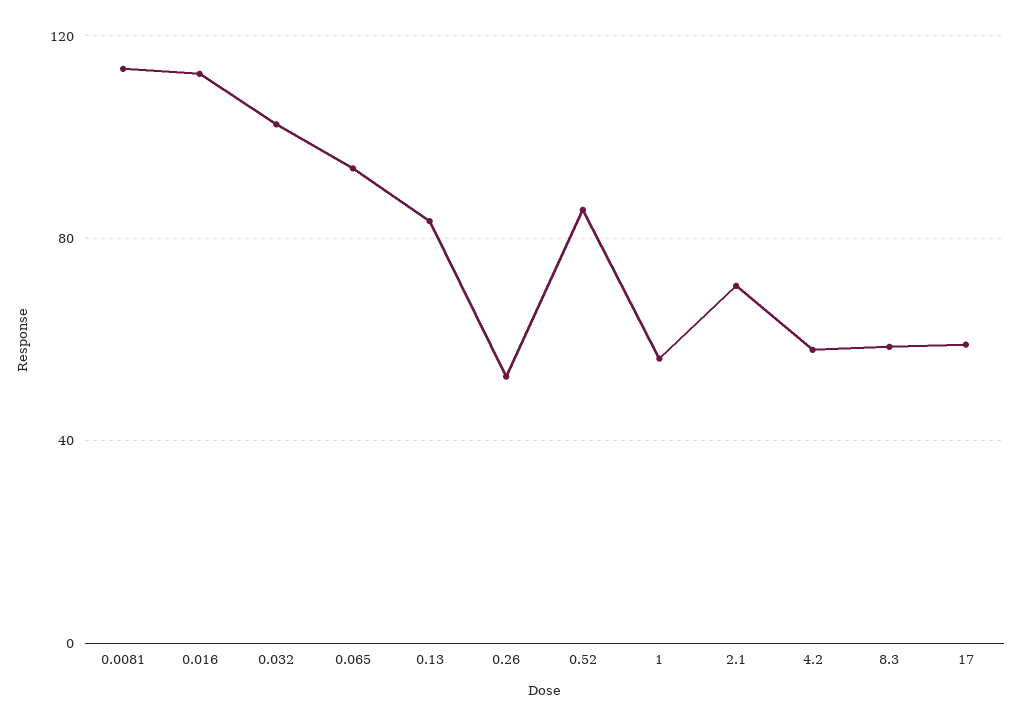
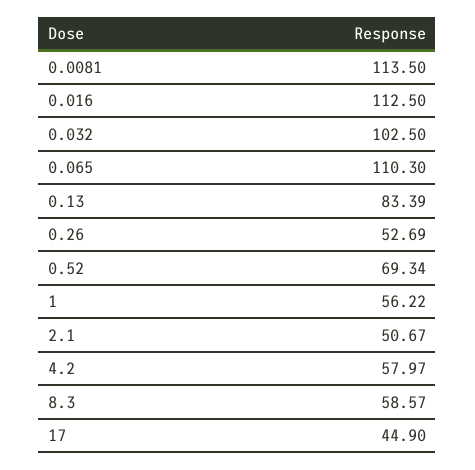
  {
    "0.0081": 113.5,
    "0.016": 112.5,
    "0.032": 102.5,
-   "0.065": 95,
+   "0.065": 110.3,
    "0.13": 83.39,
    "0.26": 52.69,
-   "0.52": 85,
+   "0.52": 69.34,
    "1": 56.22,
-   "2.1": 70,
+   "2.1": 50.67,
    "4.2": 57.97,
    "8.3": 58.57,
-   "17": 60
+   "17": 44.9
  }

